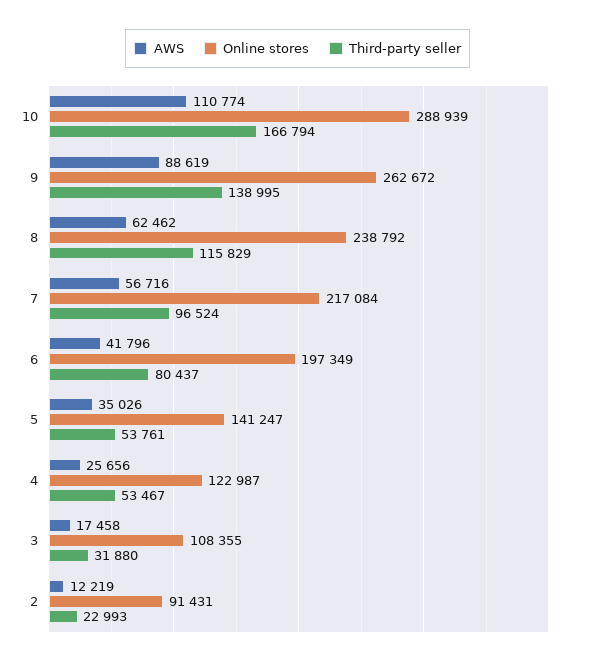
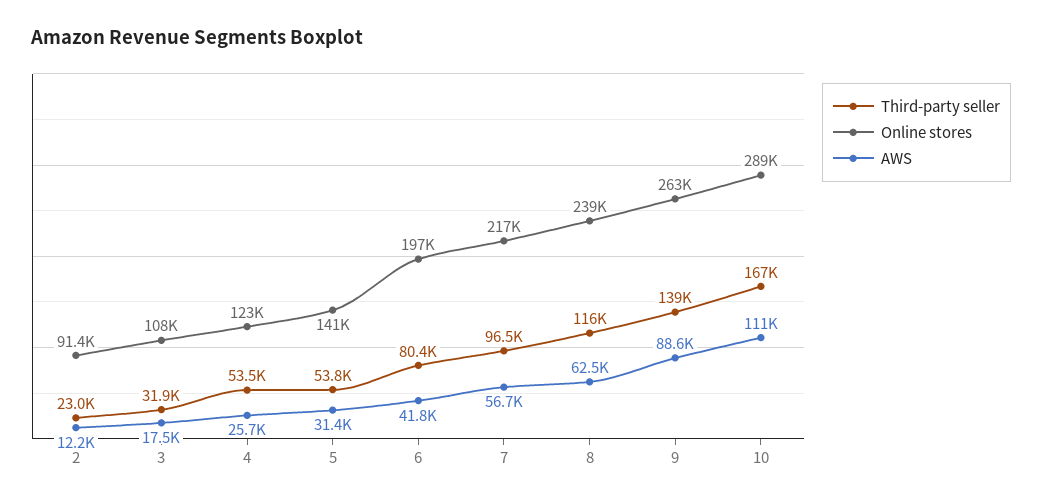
  {
    "AWS": {
      "10": 110774,
      "9": 88619,
      "8": 62462,
      "7": 56716,
      "6": 41796,
-     "5": 35026,
+     "5": 31400,
      "4": 25656,
      "3": 17458,
      "2": 12219
    },
    "Online stores": {
      "10": 288939,
      "9": 262672,
      "8": 238792,
      "7": 217084,
      "6": 197349,
      "5": 141247,
      "4": 122987,
      "3": 108355,
      "2": 91431
    },
    "Third-party seller": {
      "10": 166794,
      "9": 138995,
      "8": 115829,
      "7": 96524,
      "6": 80437,
      "5": 53761,
      "4": 53467,
      "3": 31880,
      "2": 22993
    }
  }

